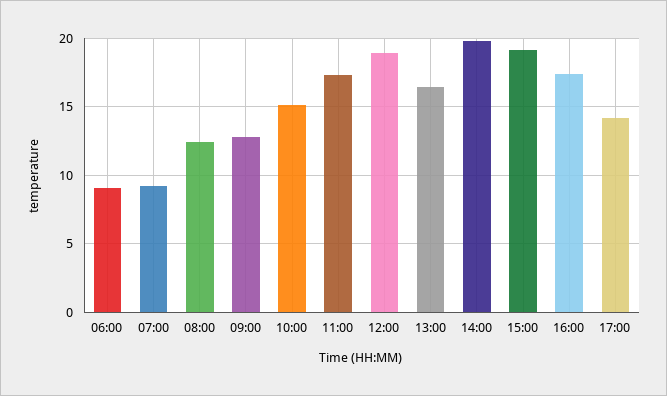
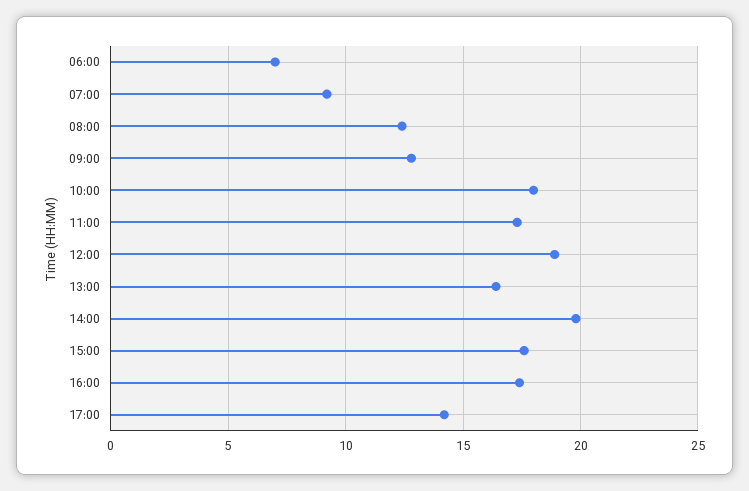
  {
-   "06:00": 9,
+   "06:00": 7,
    "07:00": 9,
    "08:00": 12.5,
    "09:00": 13,
-   "10:00": 15,
+   "10:00": 18,
    "11:00": 17.5,
    "12:00": 19,
    "13:00": 16.5,
    "14:00": 20,
-   "15:00": 19,
+   "15:00": 17.5,
    "16:00": 17.5,
    "17:00": 14
  }

